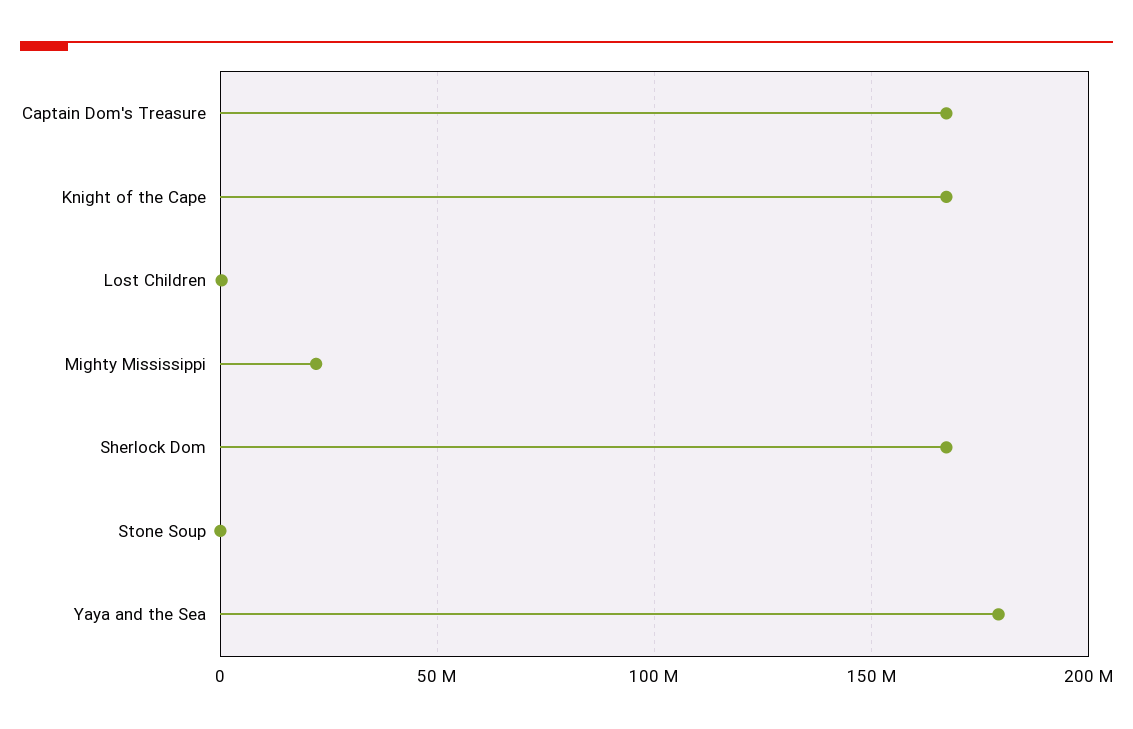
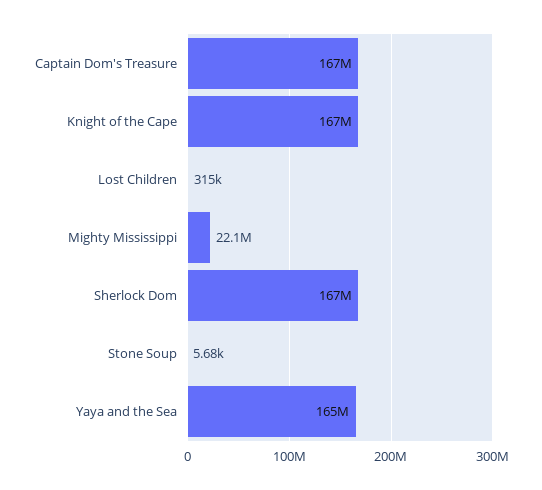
  {
    "Captain Dom's Treasure": 167000000,
    "Knight of the Cape": 167000000,
    "Lost Children": 315000,
    "Mighty Mississippi": 22100000,
    "Sherlock Dom": 167000000,
    "Stone Soup": 5680,
-   "Yaya and the Sea": 180000000
+   "Yaya and the Sea": 165000000
  }

